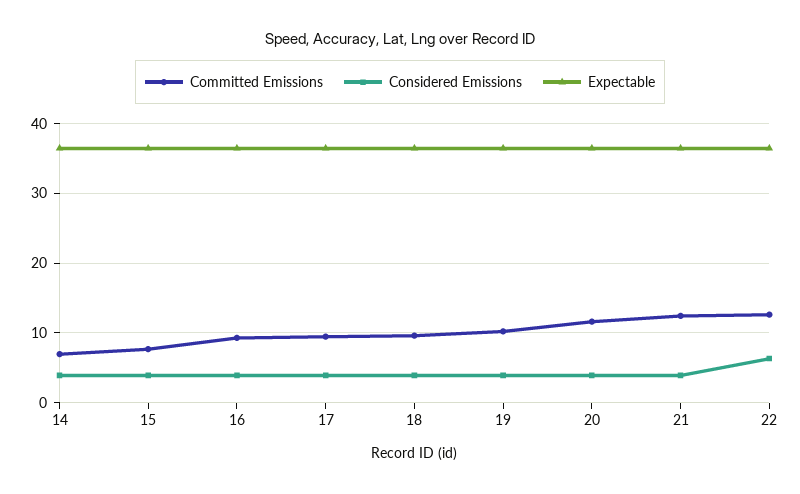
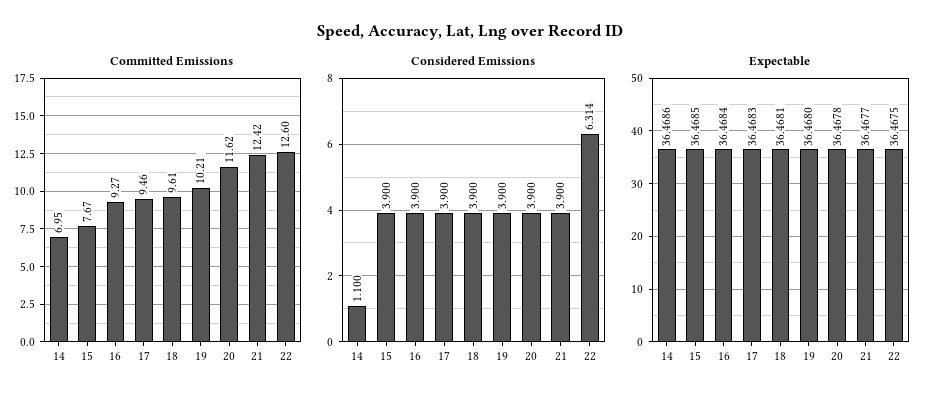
  {
    "Committed Emissions": {
      "14": 6.95,
      "15": 7.67,
      "16": 9.27,
      "17": 9.46,
      "18": 9.61,
      "19": 10.21,
      "20": 11.62,
      "21": 12.42,
      "22": 12.6
    },
    "Considered Emissions": {
-     "14": 4,
+     "14": 1.1,
      "15": 3.9,
      "16": 3.9,
      "17": 3.9,
      "18": 3.9,
      "19": 3.9,
      "20": 3.9,
      "21": 3.9,
      "22": 6.314
    },
    "Expectable": {
      "14": 36.4686,
      "15": 36.4685,
      "16": 36.4684,
      "17": 36.4683,
      "18": 36.4681,
      "19": 36.468,
      "20": 36.4678,
      "21": 36.4677,
      "22": 36.4675
    }
  }

